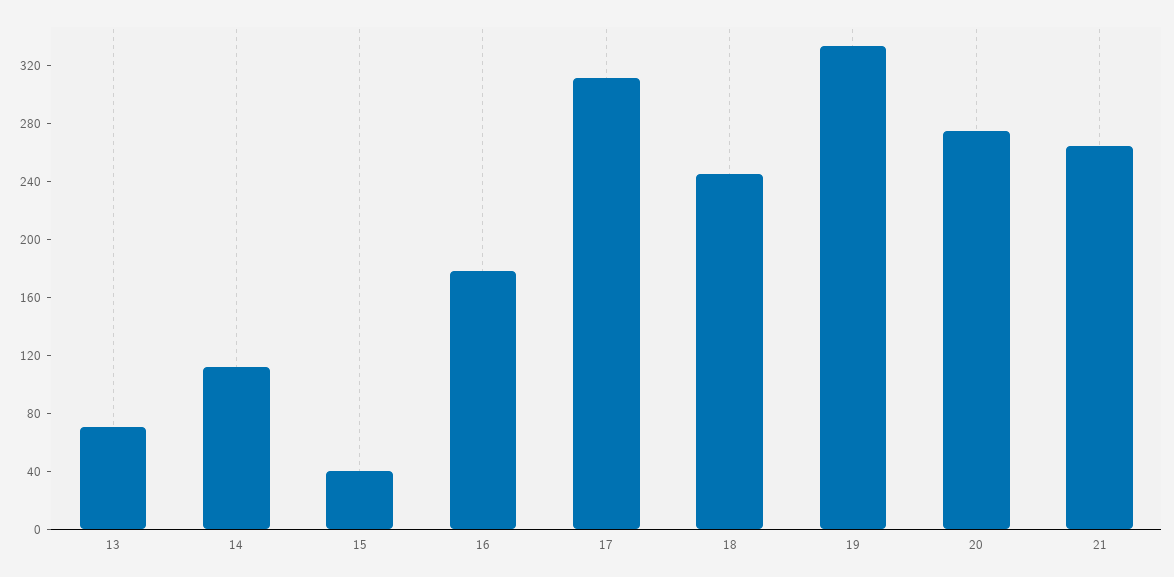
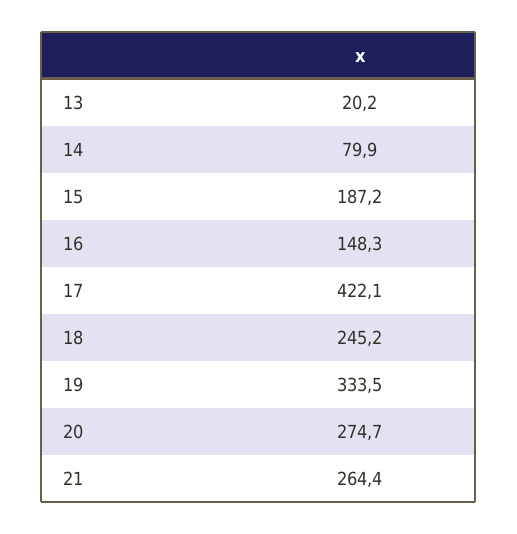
  {
-   "13": 70,
+   "13": 20.2,
-   "14": 110,
+   "14": 79.9,
-   "15": 40,
+   "15": 187.2,
-   "16": 180,
+   "16": 148.3,
-   "17": 310,
+   "17": 422.1,
    "18": 245.2,
    "19": 333.5,
    "20": 274.7,
    "21": 264.4
  }

